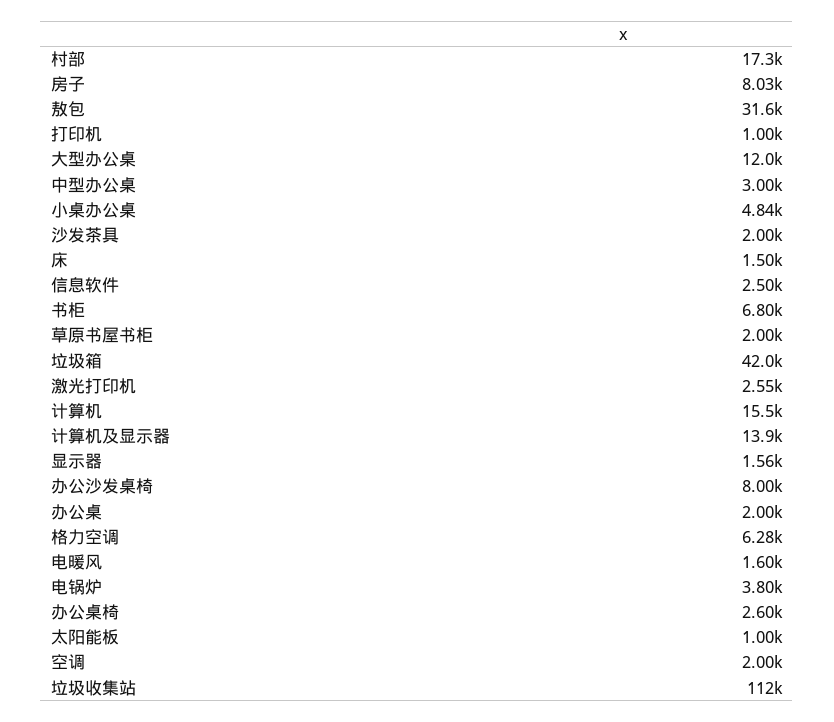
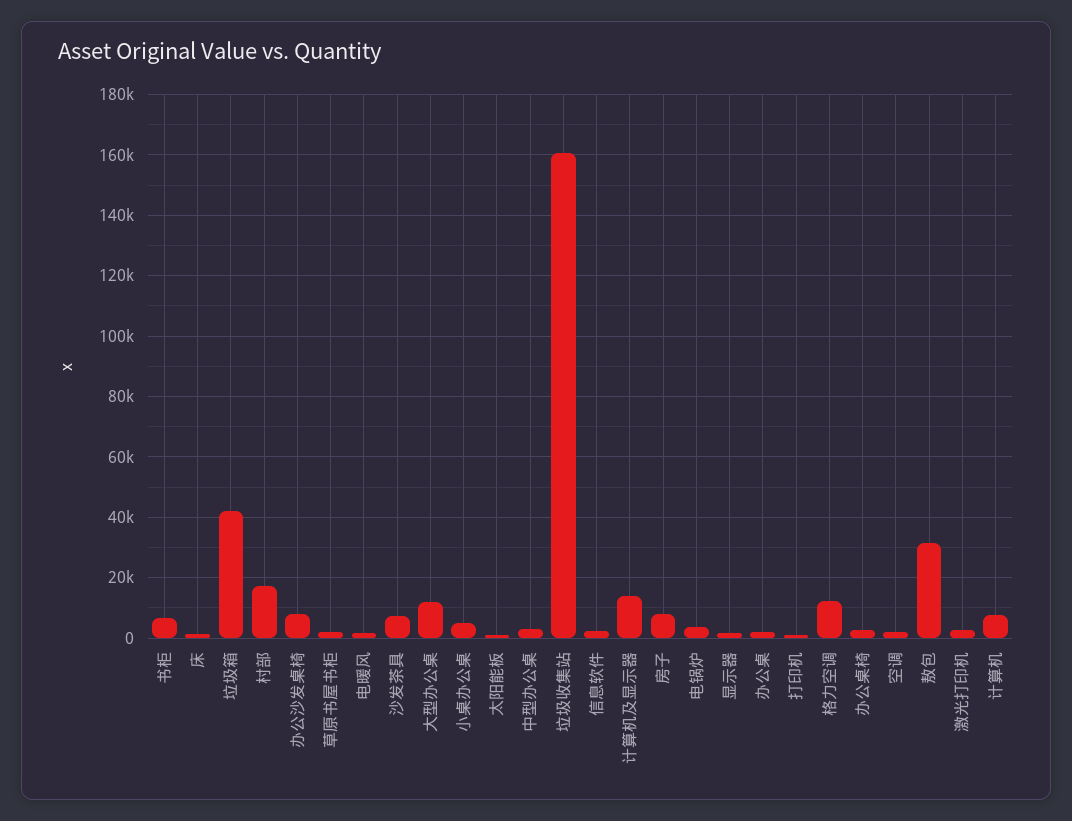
  {
    "村部": 17300,
    "房子": 8030,
    "敖包": 31600,
    "打印机": 1000,
    "大型办公桌": 12000,
    "中型办公桌": 3000,
    "小桌办公桌": 4840,
-   "沙发茶具": 2000,
+   "沙发茶具": 8000,
    "床": 1500,
    "信息软件": 2500,
    "书柜": 6800,
    "草原书屋书柜": 2000,
    "垃圾箱": 42000,
    "激光打印机": 2550,
-   "计算机": 15500,
+   "计算机": 8000,
    "计算机及显示器": 13900,
    "显示器": 1560,
    "办公沙发桌椅": 8000,
    "办公桌": 2000,
-   "格力空调": 6280,
+   "格力空调": 12000,
    "电暖风": 1600,
    "电锅炉": 3800,
    "办公桌椅": 2600,
    "太阳能板": 1000,
    "空调": 2000,
-   "垃圾收集站": 112000
+   "垃圾收集站": 160000
  }

